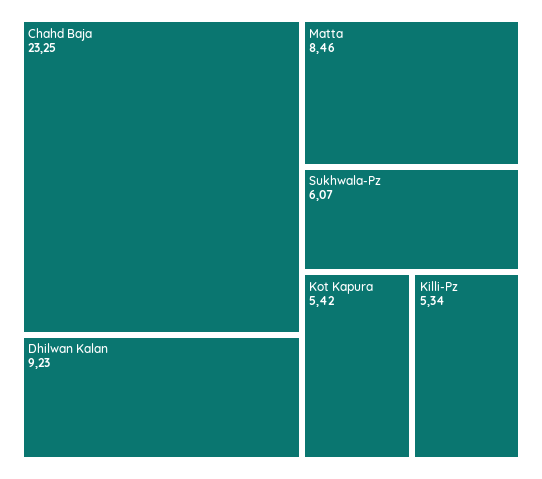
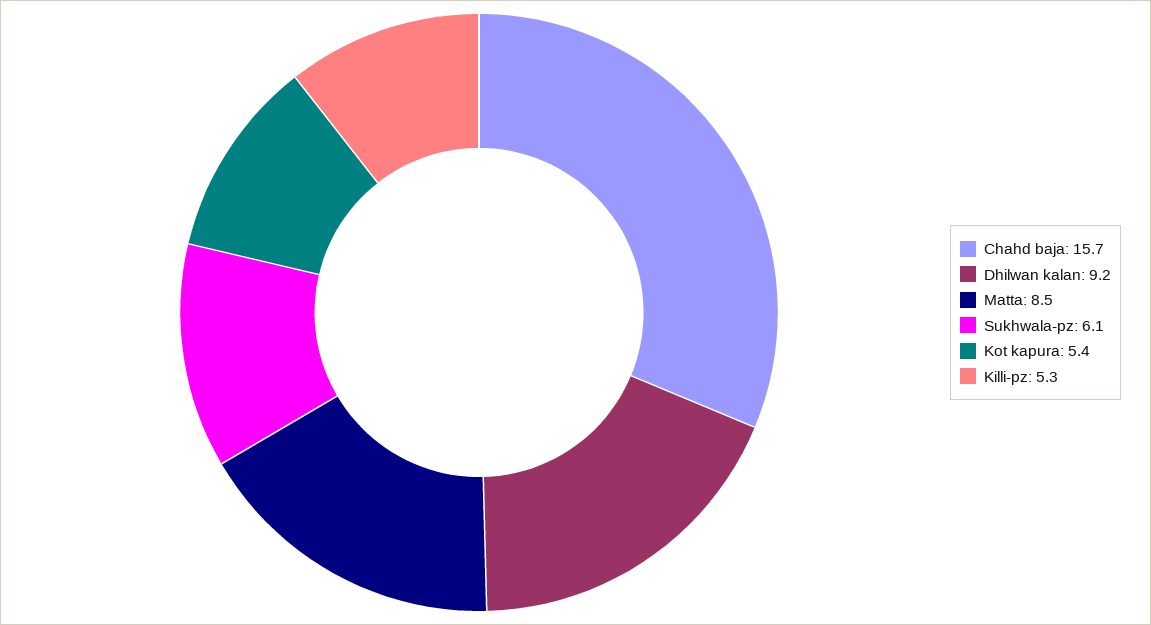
  {
-   "Chahd Baja": 23.25,
+   "Chahd Baja": 15.7,
    "Dhilwan Kalan": 9.23,
    "Matta": 8.46,
    "Sukhwala-Pz": 6.07,
    "Kot Kapura": 5.42,
    "Killi-Pz": 5.34
  }

